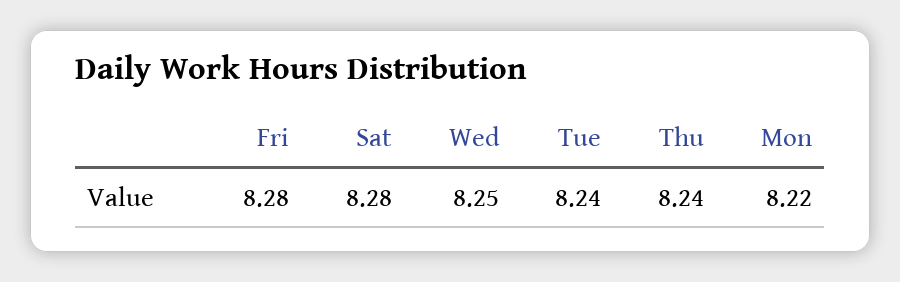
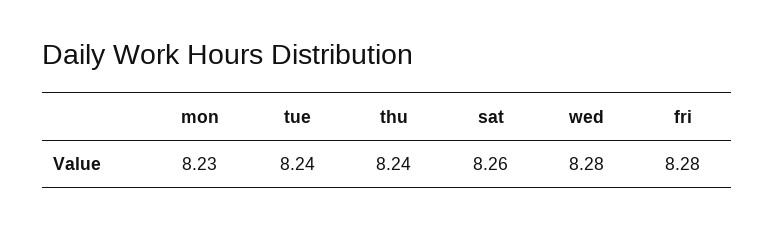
  {
    "Fri": 8.28,
-   "Sat": 8.28,
+   "Sat": 8.26,
-   "Wed": 8.25,
+   "Wed": 8.28,
    "Tue": 8.24,
    "Thu": 8.24,
-   "Mon": 8.22
+   "Mon": 8.23
  }

